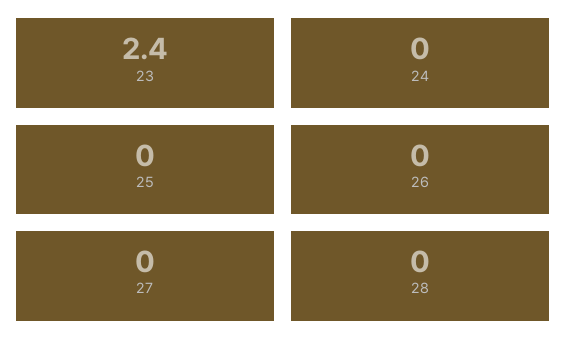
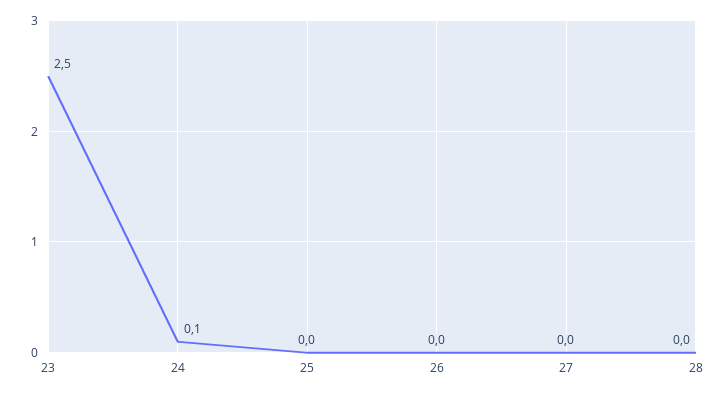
  {
-   "23": 2.4,
+   "23": 2.5,
-   "24": 0,
+   "24": 0.1,
    "25": 0,
    "26": 0,
    "27": 0,
    "28": 0
  }

